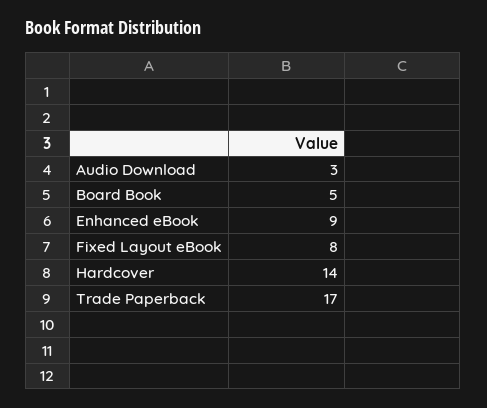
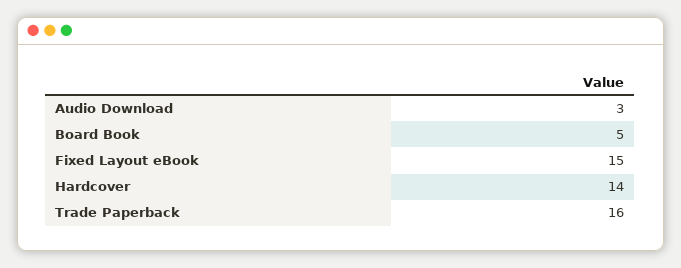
  {
    "Audio Download": 3,
    "Board Book": 5,
-   "Enhanced eBook": 9,
-   "Fixed Layout eBook": 8,
+   "Fixed Layout eBook": 15,
    "Hardcover": 14,
-   "Trade Paperback": 17
+   "Trade Paperback": 16
  }

